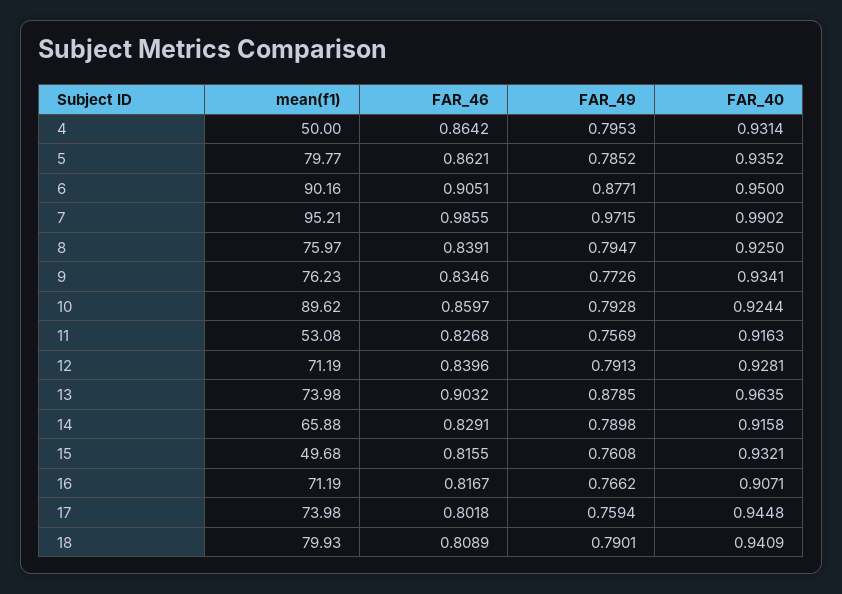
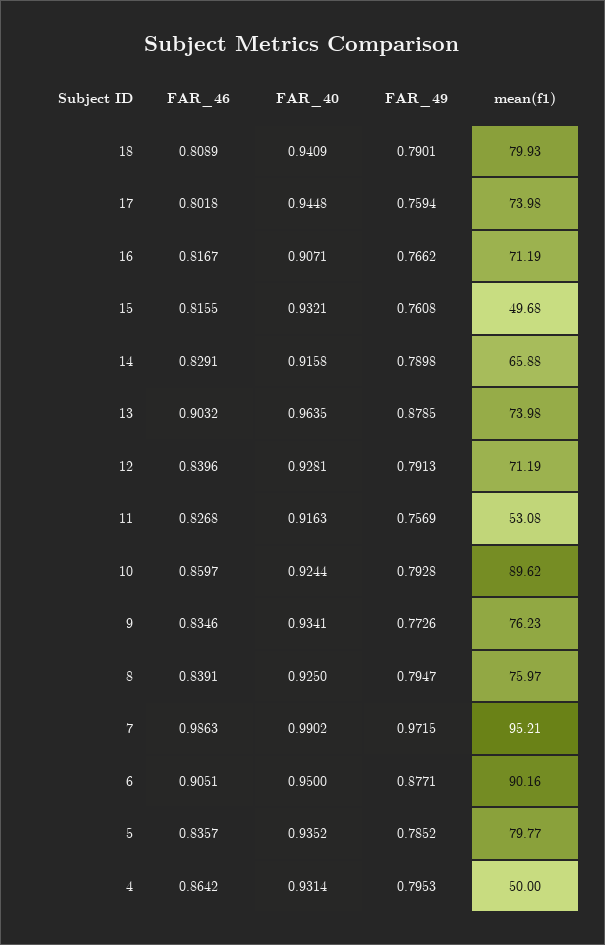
  {
    "mean(f1)": {
      "4": 50,
      "5": 79.77,
      "6": 90.16,
      "7": 95.21,
      "8": 75.97,
      "9": 76.23,
      "10": 89.62,
      "11": 53.08,
      "12": 71.19,
      "13": 73.98,
      "14": 65.88,
      "15": 49.68,
      "16": 71.19,
      "17": 73.98,
      "18": 79.93
    },
    "FAR_46": {
      "4": 0.8642,
-     "5": 0.8621,
+     "5": 0.8357,
      "6": 0.9051,
-     "7": 0.9855,
+     "7": 0.9863,
      "8": 0.8391,
      "9": 0.8346,
      "10": 0.8597,
      "11": 0.8268,
      "12": 0.8396,
      "13": 0.9032,
      "14": 0.8291,
      "15": 0.8155,
      "16": 0.8167,
      "17": 0.8018,
      "18": 0.8089
    },
    "FAR_49": {
      "4": 0.7953,
      "5": 0.7852,
      "6": 0.8771,
      "7": 0.9715,
      "8": 0.7947,
      "9": 0.7726,
      "10": 0.7928,
      "11": 0.7569,
      "12": 0.7913,
      "13": 0.8785,
      "14": 0.7898,
      "15": 0.7608,
      "16": 0.7662,
      "17": 0.7594,
      "18": 0.7901
    },
    "FAR_40": {
      "4": 0.9314,
      "5": 0.9352,
      "6": 0.95,
      "7": 0.9902,
      "8": 0.925,
      "9": 0.9341,
      "10": 0.9244,
      "11": 0.9163,
      "12": 0.9281,
      "13": 0.9635,
      "14": 0.9158,
      "15": 0.9321,
      "16": 0.9071,
      "17": 0.9448,
      "18": 0.9409
    }
  }

